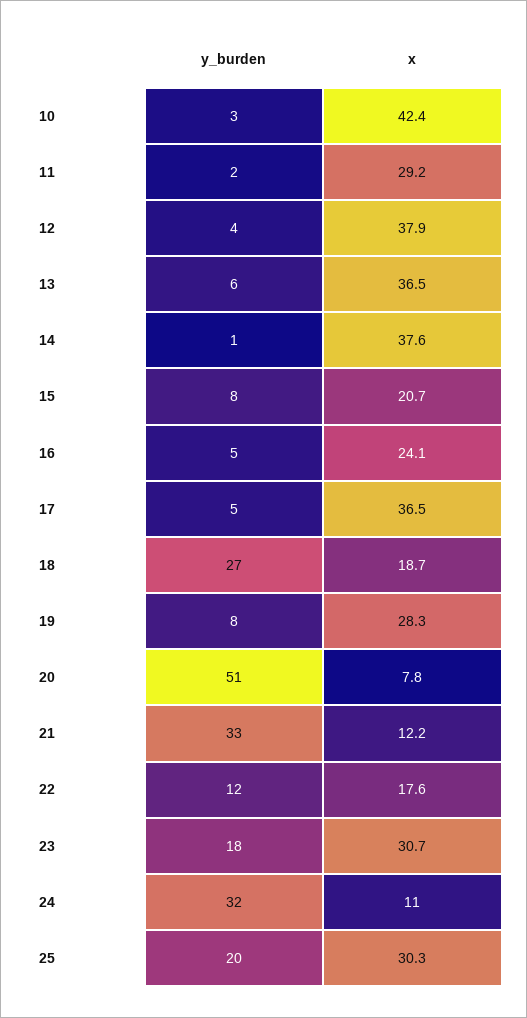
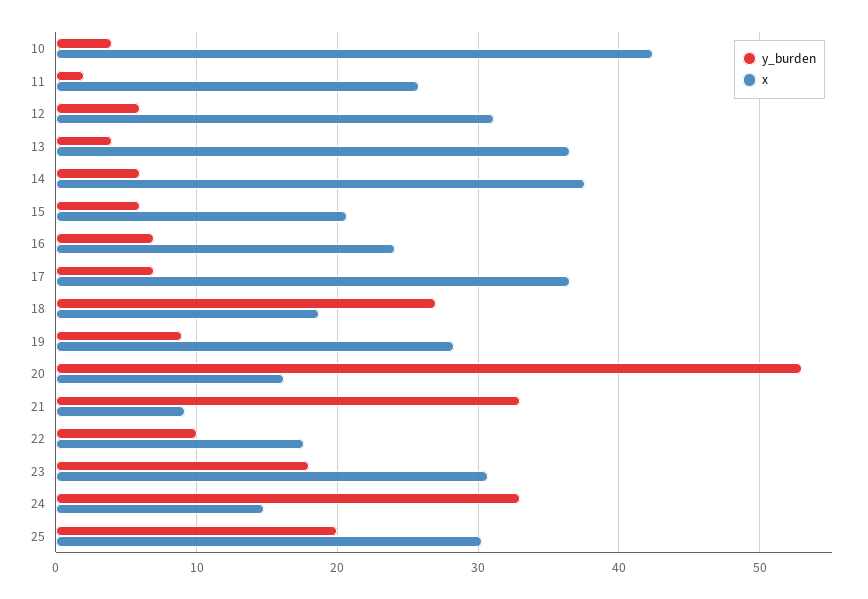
  {
    "y_burden": {
-     "10": 3,
+     "10": 4,
      "11": 2,
-     "12": 4,
+     "12": 6,
-     "13": 6,
+     "13": 4,
-     "14": 1,
+     "14": 6,
-     "15": 8,
+     "15": 6,
-     "16": 5,
+     "16": 7,
-     "17": 5,
+     "17": 7,
      "18": 27,
-     "19": 8,
+     "19": 9,
-     "20": 51,
+     "20": 53,
      "21": 33,
-     "22": 12,
+     "22": 10,
      "23": 18,
-     "24": 32,
+     "24": 33,
      "25": 20
    },
    "x": {
      "10": 42.4,
-     "11": 29.2,
+     "11": 26,
-     "12": 37.9,
+     "12": 31,
      "13": 36.5,
      "14": 37.6,
      "15": 20.7,
      "16": 24.1,
      "17": 36.5,
      "18": 18.7,
      "19": 28.3,
-     "20": 7.8,
+     "20": 16,
-     "21": 12.2,
+     "21": 9,
      "22": 17.6,
      "23": 30.7,
-     "24": 11,
+     "24": 15,
      "25": 30.3
    }
  }

